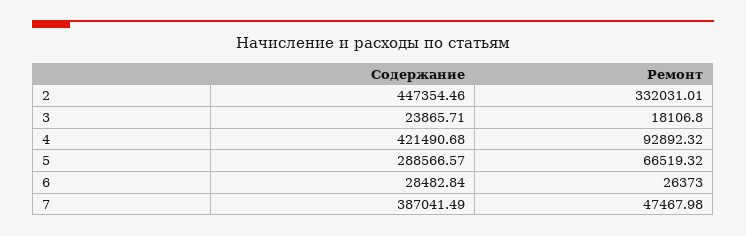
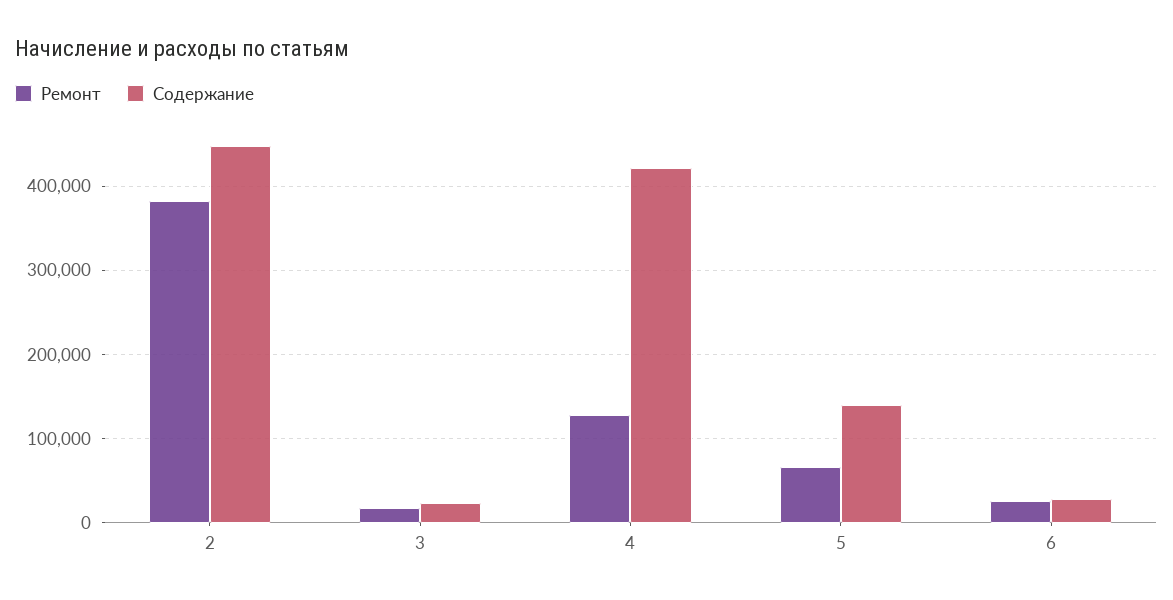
  {
    "Содержание": {
      "2": 447354.46,
      "3": 23865.71,
      "4": 421490.68,
-     "5": 288566.57,
+     "5": 140000,
-     "6": 28482.84,
+     "6": 28482.84
-     "7": 387041.49
    },
    "Ремонт": {
-     "2": 332031.01,
+     "2": 380000,
      "3": 18106.8,
-     "4": 92892.32,
+     "4": 130000,
      "5": 66519.32,
-     "6": 26373,
+     "6": 26373
-     "7": 47467.98
    }
  }

